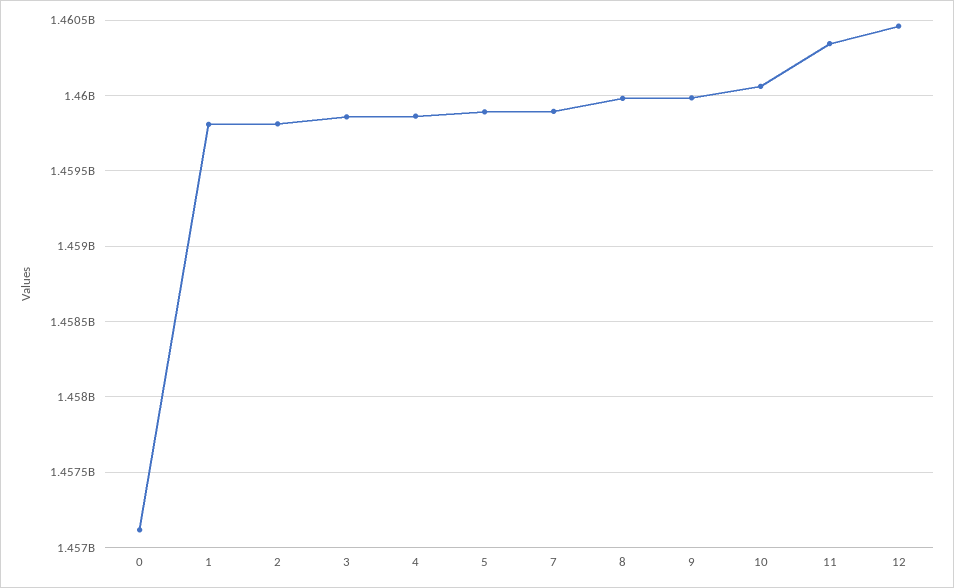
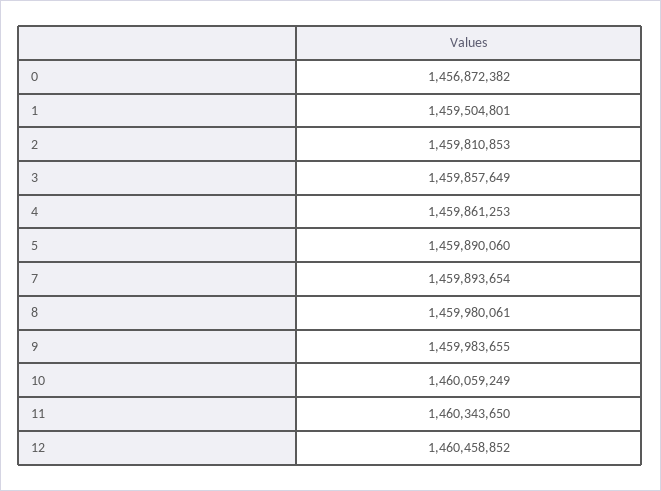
  {
-   "0": 1457100000,
+   "0": 1456872382,
-   "1": 1459800000,
+   "1": 1459504801,
    "2": 1459810853,
    "3": 1459857649,
    "4": 1459861253,
    "5": 1459890060,
    "7": 1459893654,
    "8": 1459980061,
    "9": 1459983655,
    "10": 1460059249,
    "11": 1460343650,
    "12": 1460458852
  }

